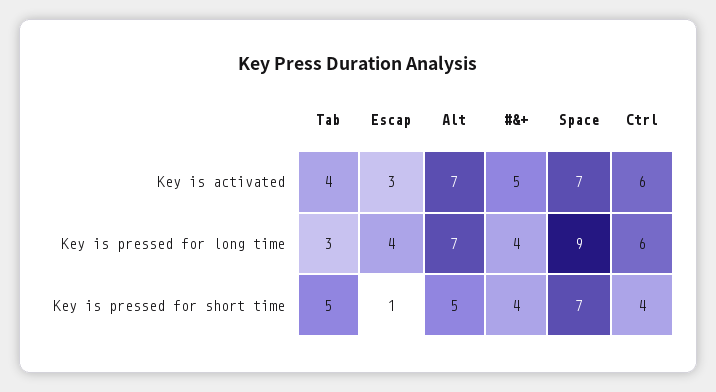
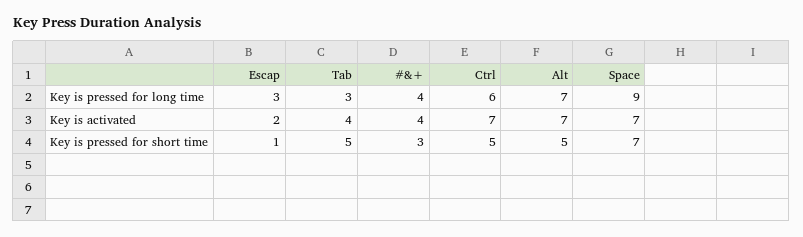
  {
    "Tab": {
      "Key is activated": 4,
      "Key is pressed for long time": 3,
      "Key is pressed for short time": 5
    },
    "Escap": {
-     "Key is activated": 3,
+     "Key is activated": 2,
-     "Key is pressed for long time": 4,
+     "Key is pressed for long time": 3,
      "Key is pressed for short time": 1
    },
    "Alt": {
      "Key is activated": 7,
      "Key is pressed for long time": 7,
      "Key is pressed for short time": 5
    },
    "#&+": {
-     "Key is activated": 5,
+     "Key is activated": 4,
      "Key is pressed for long time": 4,
-     "Key is pressed for short time": 4
+     "Key is pressed for short time": 3
    },
    "Space": {
      "Key is activated": 7,
      "Key is pressed for long time": 9,
      "Key is pressed for short time": 7
    },
    "Ctrl": {
-     "Key is activated": 6,
+     "Key is activated": 7,
      "Key is pressed for long time": 6,
-     "Key is pressed for short time": 4
+     "Key is pressed for short time": 5
    }
  }

